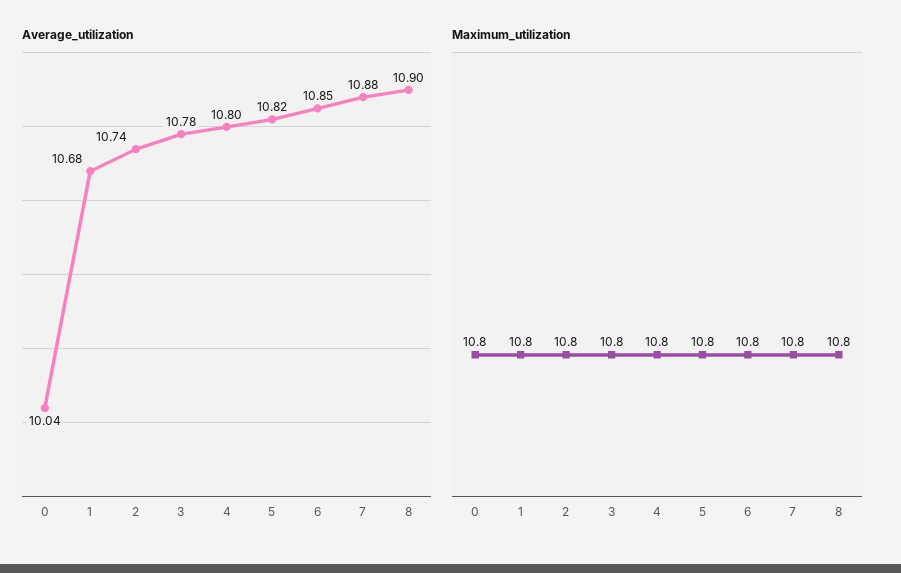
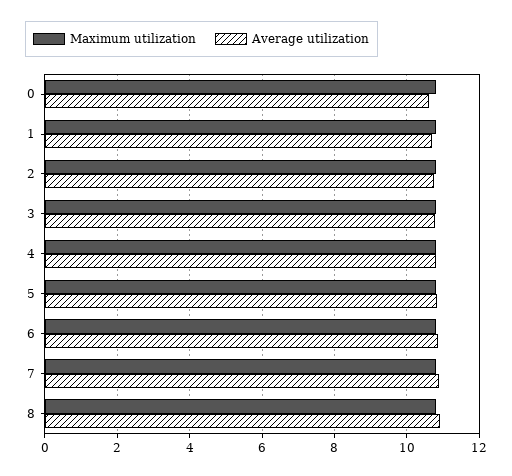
  {
    "Average_utilization": {
-     "0": 10.04,
+     "0": 10.6,
      "1": 10.68,
      "2": 10.74,
      "3": 10.78,
      "4": 10.8,
      "5": 10.82,
      "6": 10.85,
      "7": 10.88,
      "8": 10.9
    },
    "Maximum_utilization": {
      "0": 10.8,
      "1": 10.8,
      "2": 10.8,
      "3": 10.8,
      "4": 10.8,
      "5": 10.8,
      "6": 10.8,
      "7": 10.8,
      "8": 10.8
    }
  }

